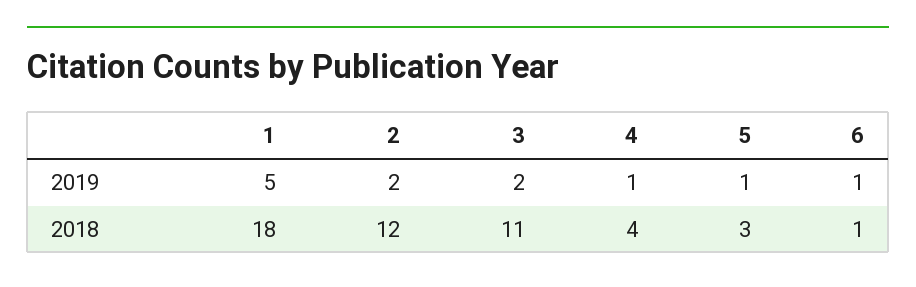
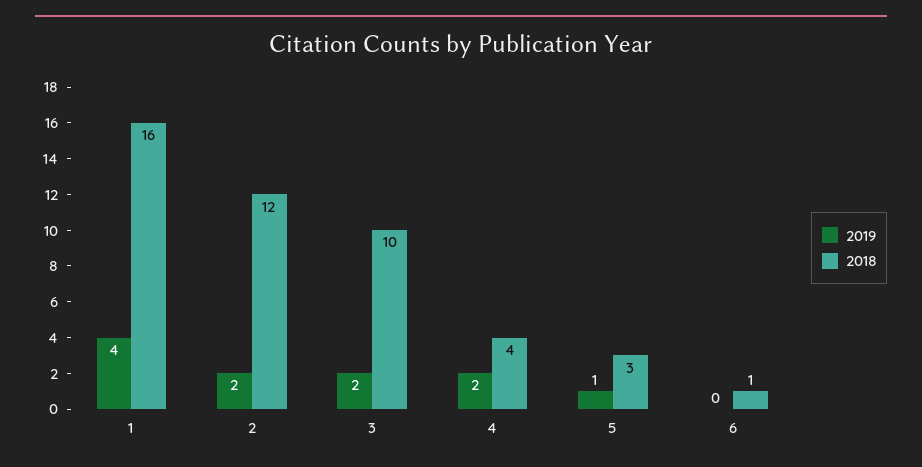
  {
    "2019": {
-     "1": 5,
+     "1": 4,
      "2": 2,
      "3": 2,
-     "4": 1,
+     "4": 2,
      "5": 1,
-     "6": 1
+     "6": 0
    },
    "2018": {
-     "1": 18,
+     "1": 16,
      "2": 12,
-     "3": 11,
+     "3": 10,
      "4": 4,
      "5": 3,
      "6": 1
    }
  }

